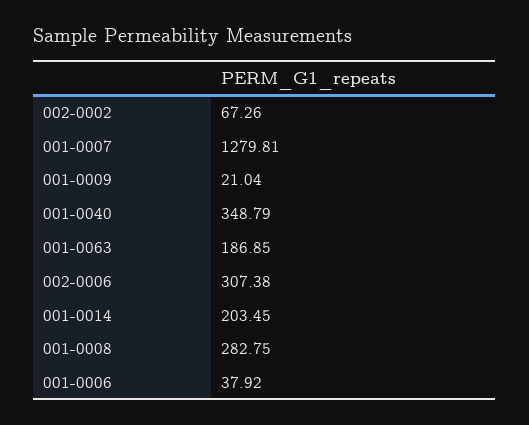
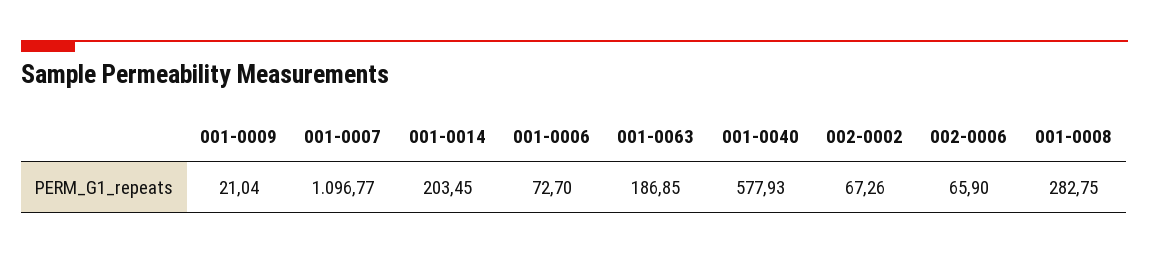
  {
    "002-0002": 67.26,
-   "001-0007": 1279.81,
+   "001-0007": 1096.77,
    "001-0009": 21.04,
-   "001-0040": 348.79,
+   "001-0040": 577.93,
    "001-0063": 186.85,
-   "002-0006": 307.38,
+   "002-0006": 65.9,
    "001-0014": 203.45,
    "001-0008": 282.75,
-   "001-0006": 37.92
+   "001-0006": 72.7
  }

